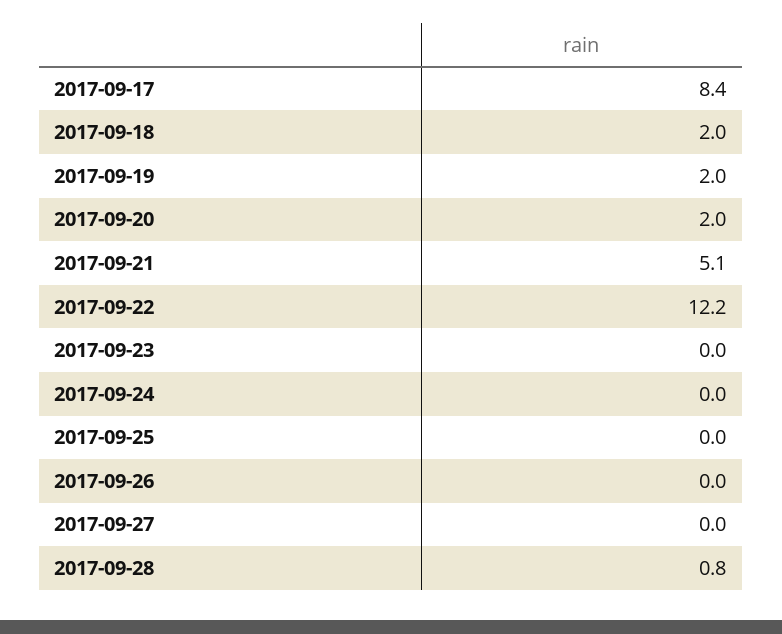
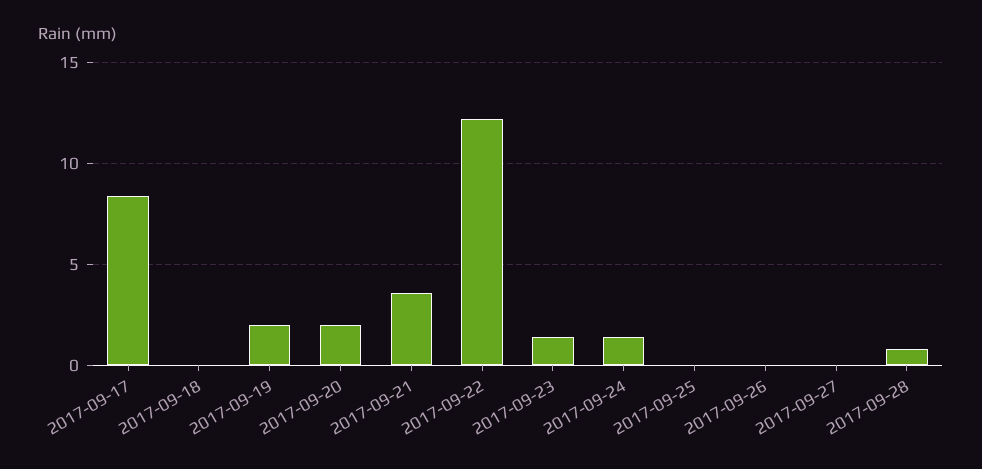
  {
    "2017-09-17": 8.4,
-   "2017-09-18": 2,
+   "2017-09-18": 0,
    "2017-09-19": 2,
    "2017-09-20": 2,
-   "2017-09-21": 5.1,
+   "2017-09-21": 3.5,
    "2017-09-22": 12.2,
-   "2017-09-23": 0,
+   "2017-09-23": 1.5,
-   "2017-09-24": 0,
+   "2017-09-24": 1.5,
    "2017-09-25": 0,
    "2017-09-26": 0,
    "2017-09-27": 0,
    "2017-09-28": 0.8
  }

